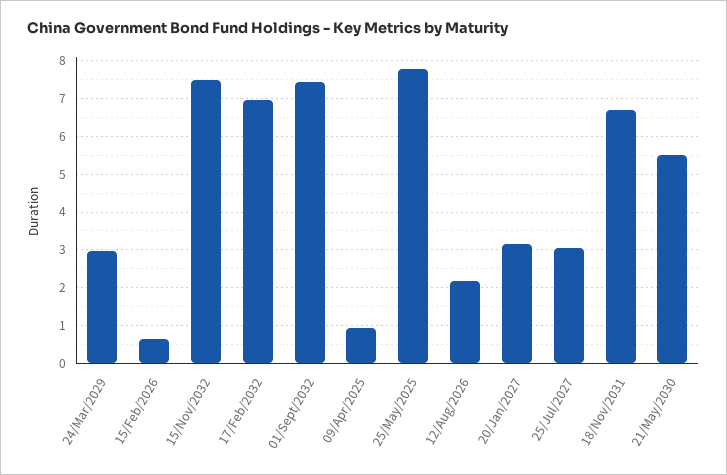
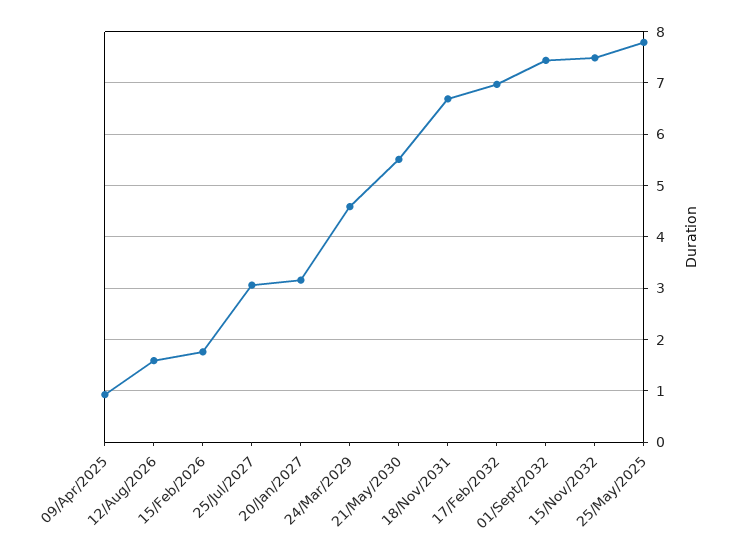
  {
-   "24/Mar/2029": 3,
+   "24/Mar/2029": 4.6,
-   "15/Feb/2026": 0.6,
+   "15/Feb/2026": 1.8,
    "15/Nov/2032": 7.4,
    "17/Feb/2032": 7,
    "01/Sept/2032": 7.4,
    "09/Apr/2025": 1,
    "25/May/2025": 7.8,
-   "12/Aug/2026": 2.2,
+   "12/Aug/2026": 1.6,
    "20/Jan/2027": 3.2,
    "25/Jul/2027": 3,
    "18/Nov/2031": 6.6,
    "21/May/2030": 5.6
  }

